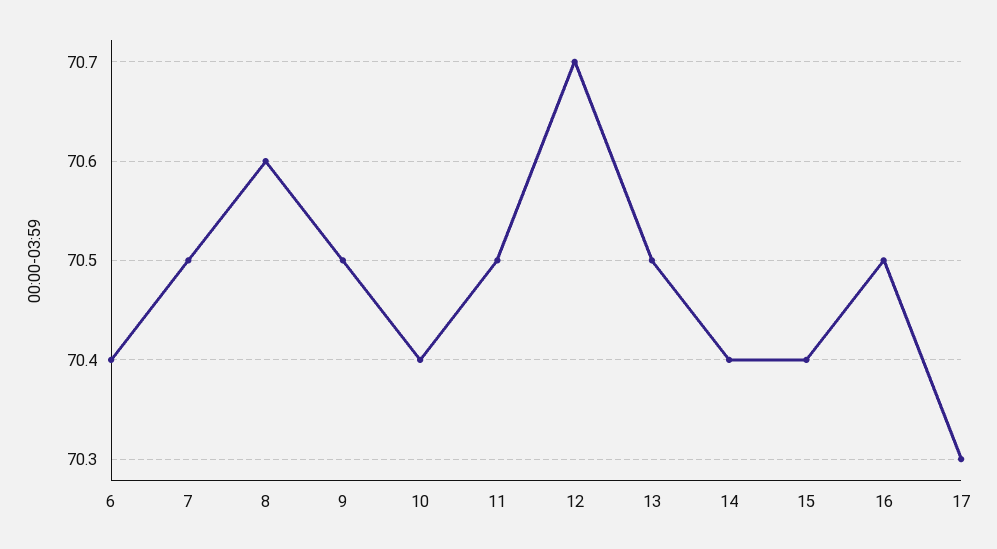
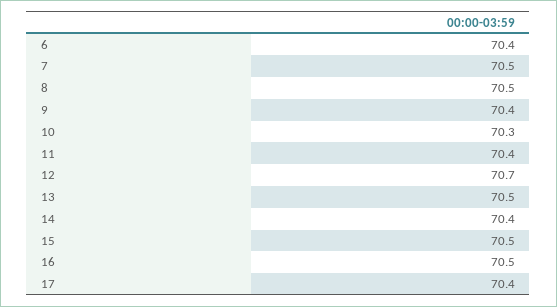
  {
    "6": 70.4,
    "7": 70.5,
-   "8": 70.6,
+   "8": 70.5,
-   "9": 70.5,
+   "9": 70.4,
-   "10": 70.4,
+   "10": 70.3,
-   "11": 70.5,
+   "11": 70.4,
    "12": 70.7,
    "13": 70.5,
    "14": 70.4,
-   "15": 70.4,
+   "15": 70.5,
    "16": 70.5,
-   "17": 70.3
+   "17": 70.4
  }

